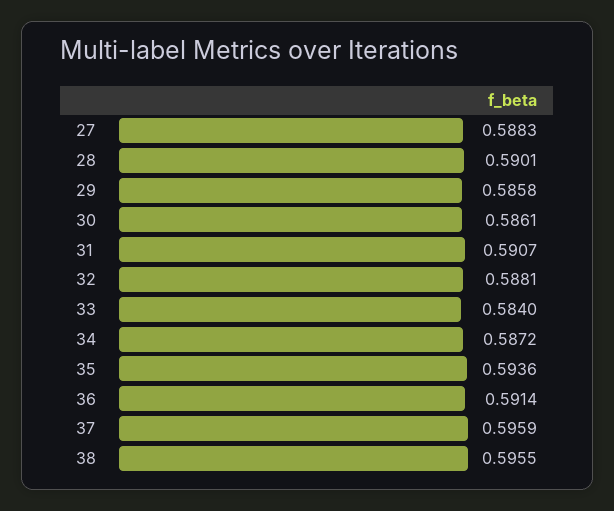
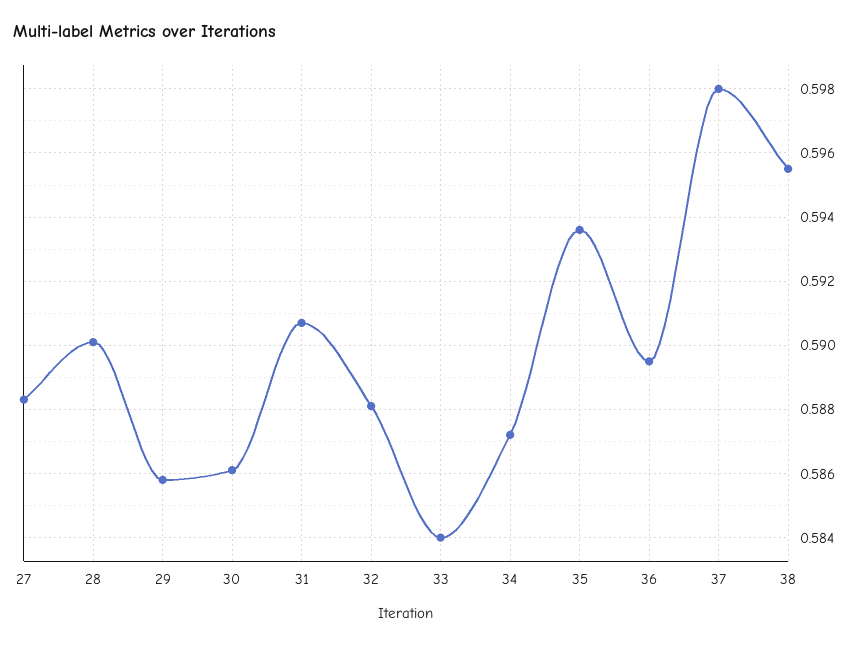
  {
    "27": 0.5883,
    "28": 0.5901,
    "29": 0.5858,
    "30": 0.5861,
    "31": 0.5907,
    "32": 0.5881,
    "33": 0.584,
    "34": 0.5872,
    "35": 0.5936,
-   "36": 0.5914,
+   "36": 0.5895,
-   "37": 0.5959,
+   "37": 0.598,
    "38": 0.5955
  }

